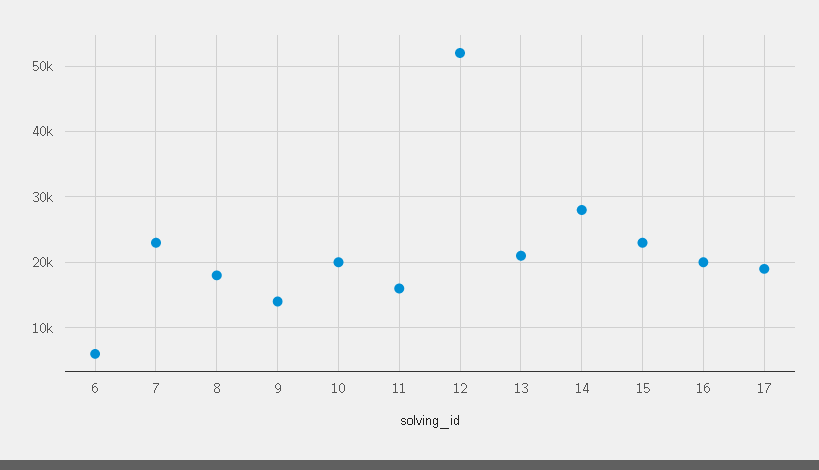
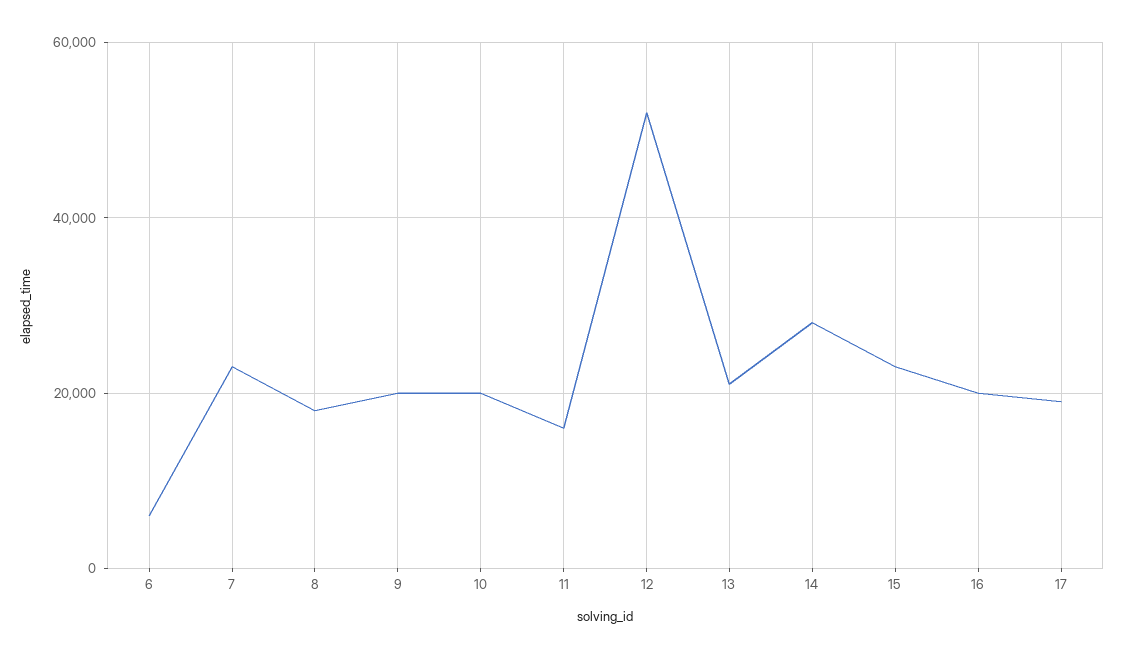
  {
    "6": 6000,
    "7": 23000,
    "8": 18000,
-   "9": 14000,
+   "9": 20000,
    "10": 20000,
    "11": 16000,
    "12": 52000,
    "13": 21000,
    "14": 28000,
    "15": 23000,
    "16": 20000,
    "17": 19000
  }

